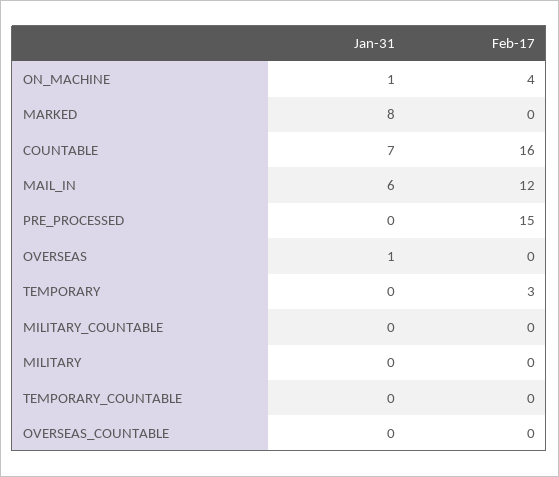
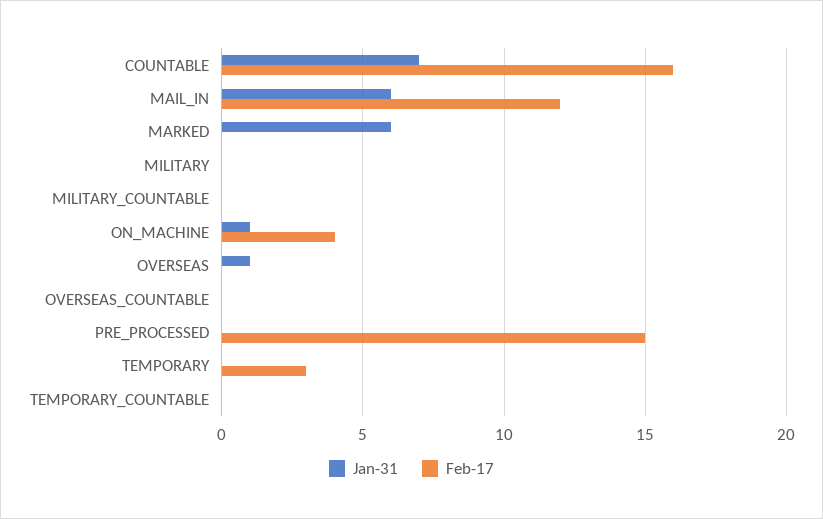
  {
    "Jan-31": {
      "ON_MACHINE": 1,
-     "MARKED": 8,
+     "MARKED": 6,
      "COUNTABLE": 7,
      "MAIL_IN": 6,
      "PRE_PROCESSED": 0,
      "OVERSEAS": 1,
      "TEMPORARY": 0,
      "MILITARY_COUNTABLE": 0,
      "MILITARY": 0,
      "TEMPORARY_COUNTABLE": 0,
      "OVERSEAS_COUNTABLE": 0
    },
    "Feb-17": {
      "ON_MACHINE": 4,
      "MARKED": 0,
      "COUNTABLE": 16,
      "MAIL_IN": 12,
      "PRE_PROCESSED": 15,
      "OVERSEAS": 0,
      "TEMPORARY": 3,
      "MILITARY_COUNTABLE": 0,
      "MILITARY": 0,
      "TEMPORARY_COUNTABLE": 0,
      "OVERSEAS_COUNTABLE": 0
    }
  }

